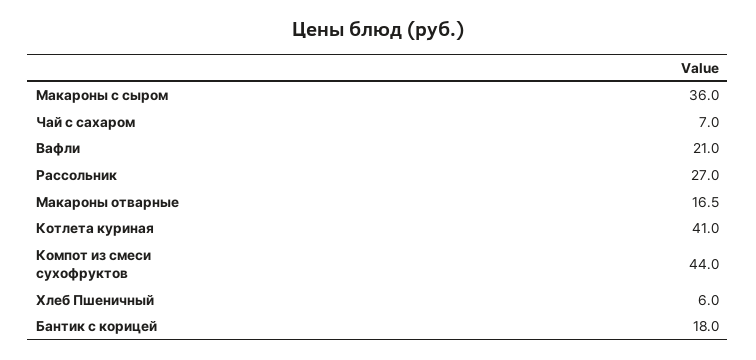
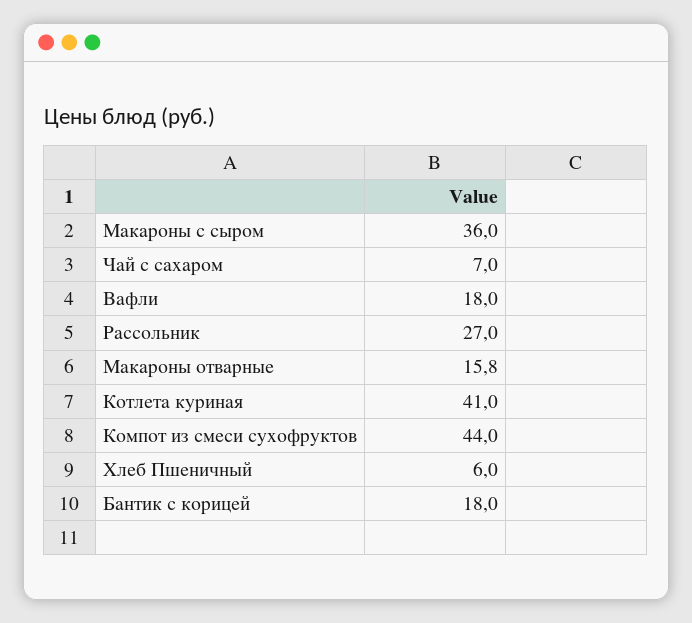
  {
    "Макароны с сыром": 36,
    "Чай с сахаром": 7,
-   "Вафли": 21,
+   "Вафли": 18,
    "Рассольник": 27,
-   "Макароны отварные": 16.5,
+   "Макароны отварные": 15.8,
    "Котлета куриная": 41,
    "Компот из смеси сухофруктов": 44,
    "Хлеб Пшеничный": 6,
    "Бантик с корицей": 18
  }

